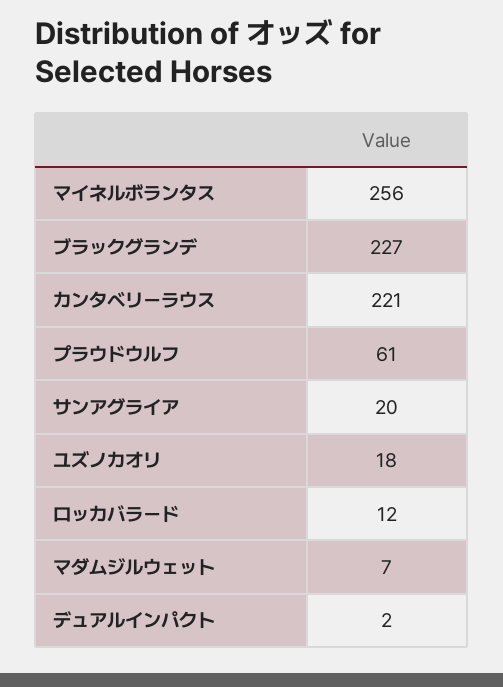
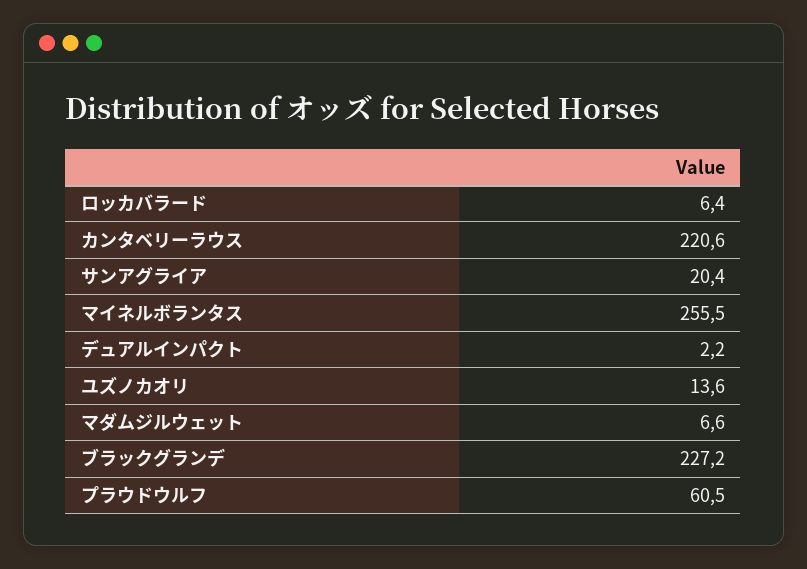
  {
    "マイネルボランタス": 255.5,
    "ブラックグランデ": 227.2,
    "カンタベリーラウス": 220.6,
    "プラウドウルフ": 60.5,
    "サンアグライア": 20.4,
-   "ユズノカオリ": 18,
+   "ユズノカオリ": 13.6,
-   "ロッカバラード": 12,
+   "ロッカバラード": 6.4,
    "マダムジルウェット": 6.6,
    "デュアルインパクト": 2.2
  }

